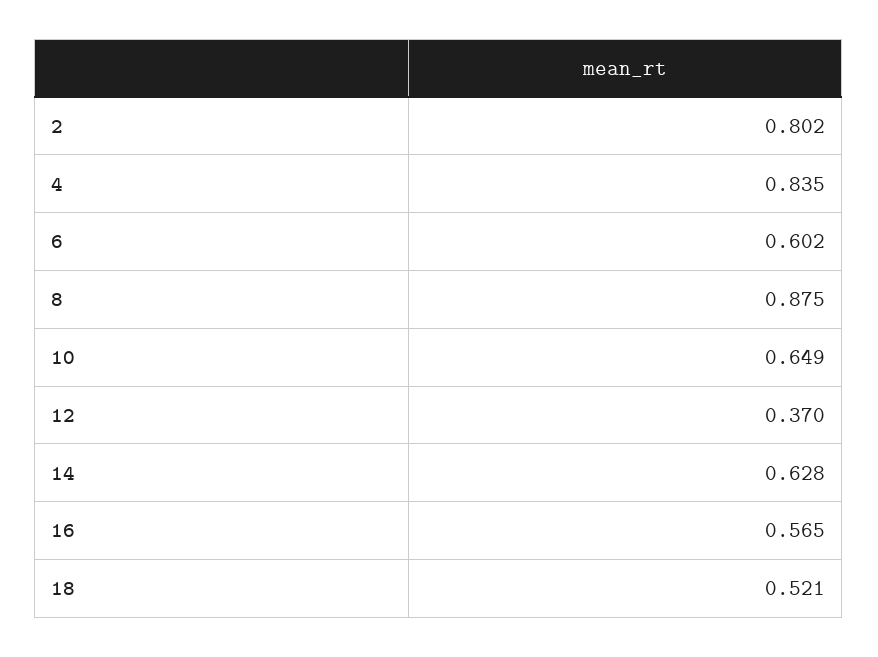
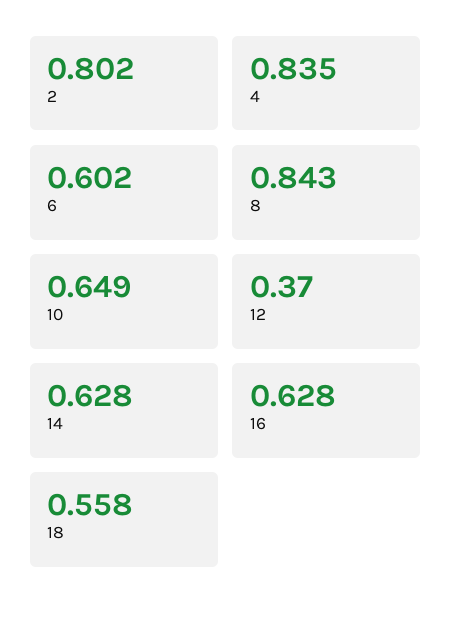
  {
    "2": 0.802,
    "4": 0.835,
    "6": 0.602,
-   "8": 0.875,
+   "8": 0.843,
    "10": 0.649,
    "12": 0.37,
    "14": 0.628,
-   "16": 0.565,
+   "16": 0.628,
-   "18": 0.521
+   "18": 0.558
  }

